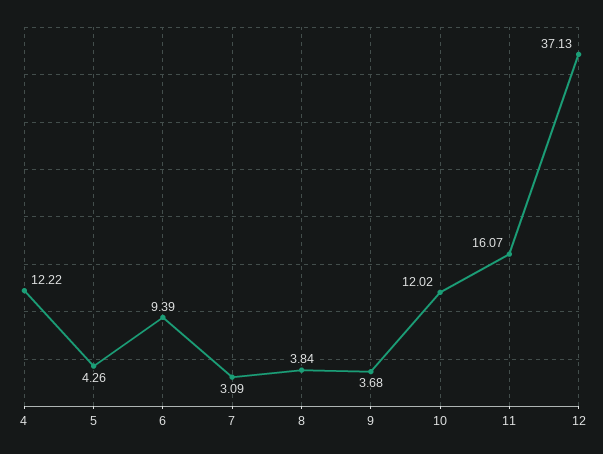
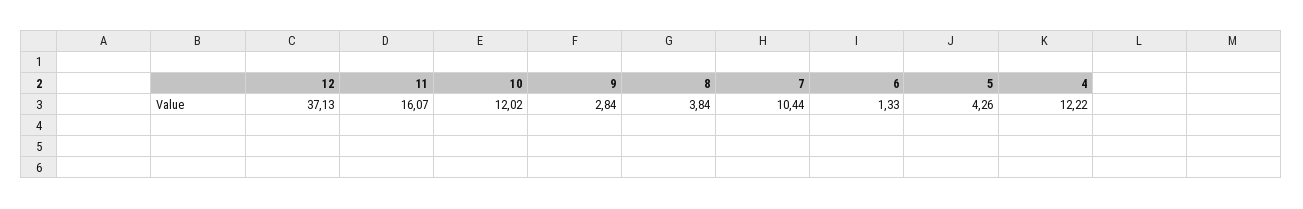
  {
    "4": 12.22,
    "5": 4.26,
-   "6": 9.39,
+   "6": 1.33,
-   "7": 3.09,
+   "7": 10.44,
    "8": 3.84,
-   "9": 3.68,
+   "9": 2.84,
    "10": 12.02,
    "11": 16.07,
    "12": 37.13
  }

